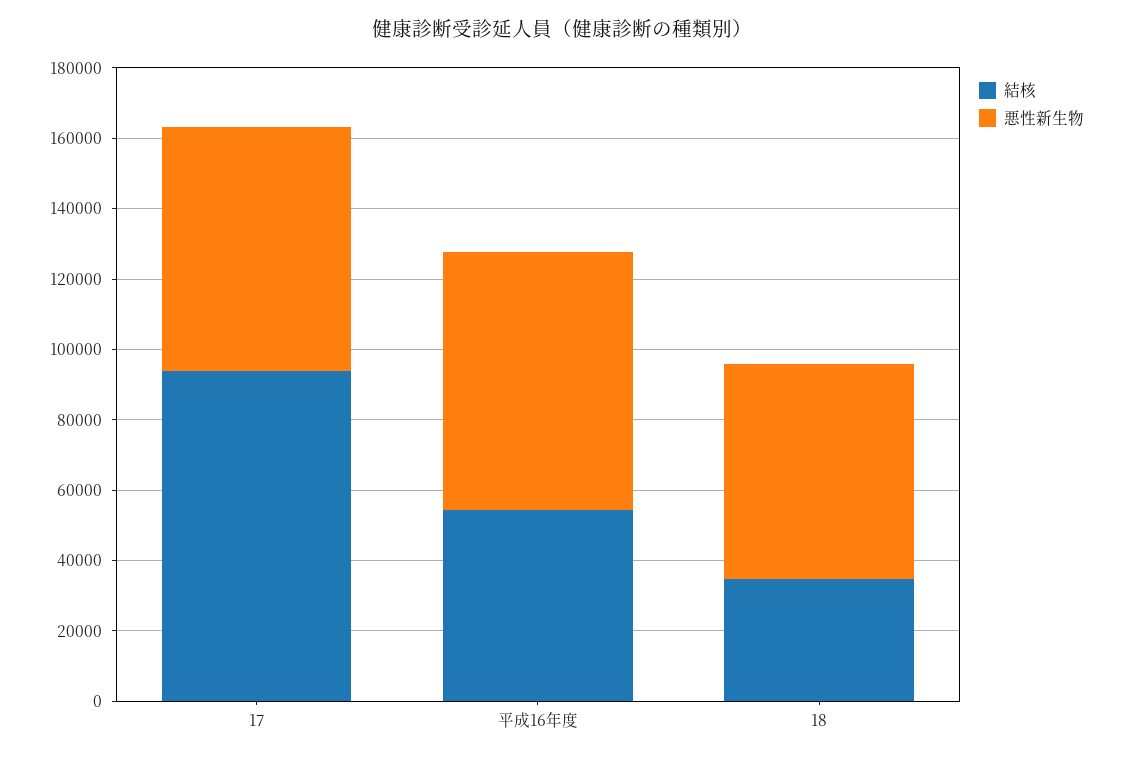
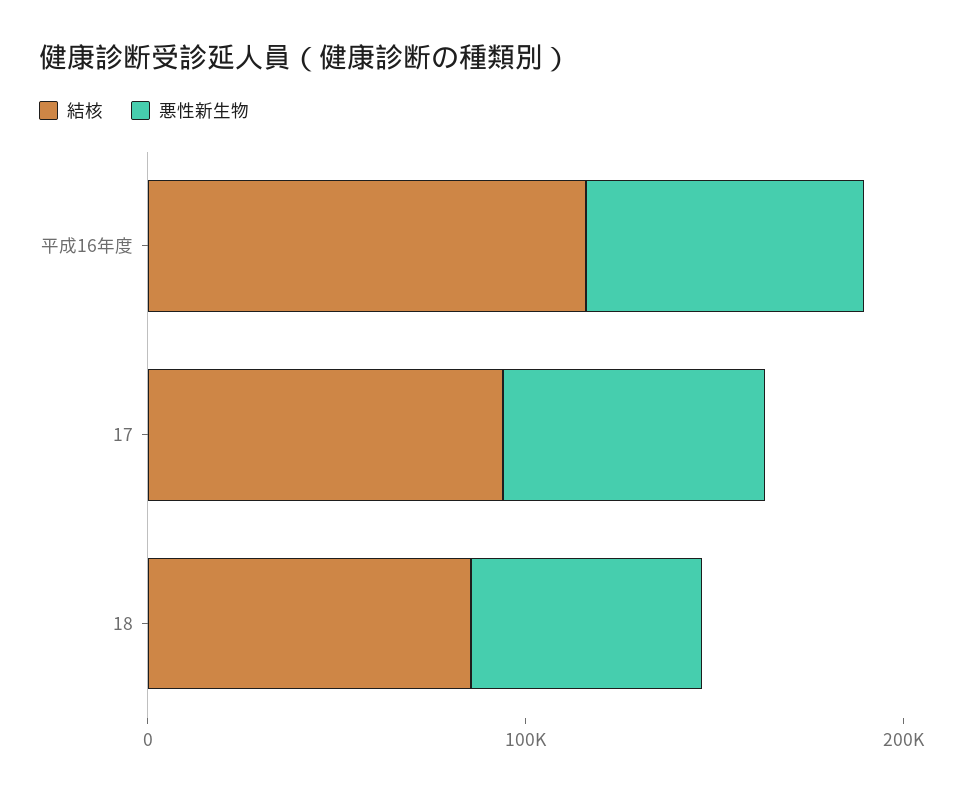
  {
    "結核": {
      "17": 95000,
-     "平成16年度": 55000,
+     "平成16年度": 120000,
-     "18": 35000
+     "18": 80000
    },
    "悪性新生物": {
      "17": 70000,
      "平成16年度": 75000,
      "18": 60000
    }
  }

